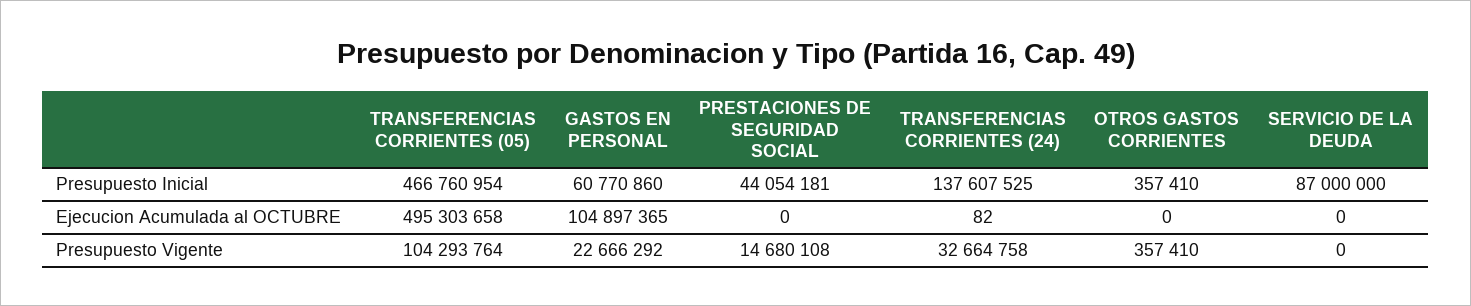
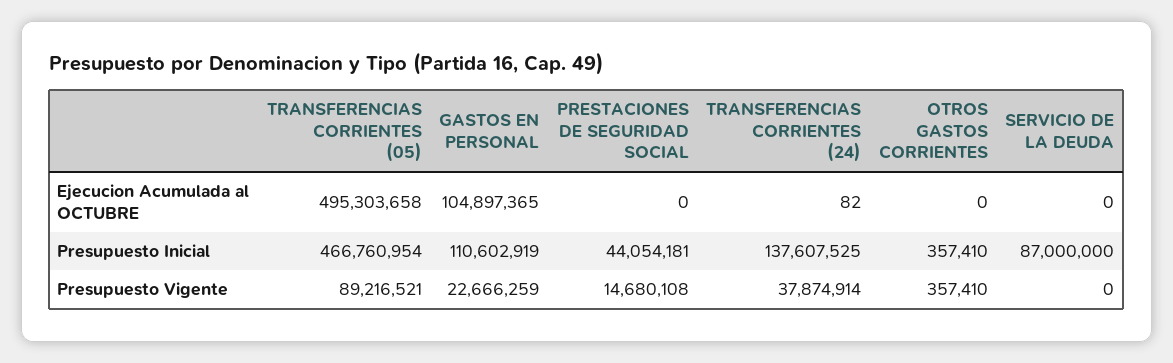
  {
    "TRANSFERENCIAS CORRIENTES (05)": {
      "Presupuesto Inicial": 466760954,
      "Ejecucion Acumulada al OCTUBRE": 495303658,
-     "Presupuesto Vigente": 104293764
+     "Presupuesto Vigente": 89216521
    },
    "GASTOS EN PERSONAL": {
-     "Presupuesto Inicial": 60770860,
+     "Presupuesto Inicial": 110602919,
      "Ejecucion Acumulada al OCTUBRE": 104897365,
-     "Presupuesto Vigente": 22666292
+     "Presupuesto Vigente": 22666259
    },
    "PRESTACIONES DE SEGURIDAD SOCIAL": {
      "Presupuesto Inicial": 44054181,
      "Ejecucion Acumulada al OCTUBRE": 0,
      "Presupuesto Vigente": 14680108
    },
    "TRANSFERENCIAS CORRIENTES (24)": {
      "Presupuesto Inicial": 137607525,
      "Ejecucion Acumulada al OCTUBRE": 82,
-     "Presupuesto Vigente": 32664758
+     "Presupuesto Vigente": 37874914
    },
    "OTROS GASTOS CORRIENTES": {
      "Presupuesto Inicial": 357410,
      "Ejecucion Acumulada al OCTUBRE": 0,
      "Presupuesto Vigente": 357410
    },
    "SERVICIO DE LA DEUDA": {
      "Presupuesto Inicial": 87000000,
      "Ejecucion Acumulada al OCTUBRE": 0,
      "Presupuesto Vigente": 0
    }
  }

